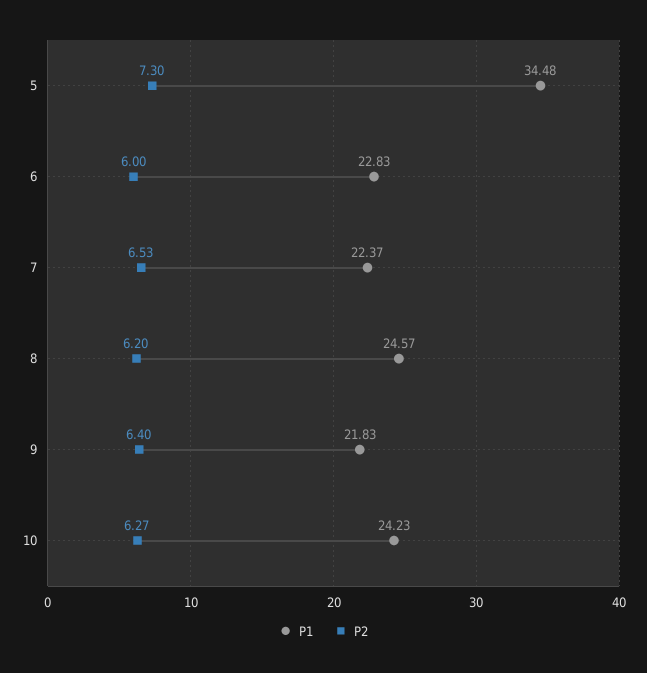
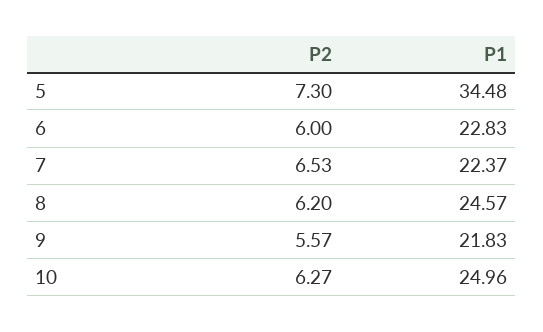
  {
    "P1": {
      "5": 34.48,
      "6": 22.83,
      "7": 22.37,
      "8": 24.57,
      "9": 21.83,
-     "10": 24.23
+     "10": 24.96
    },
    "P2": {
      "5": 7.3,
      "6": 6,
      "7": 6.53,
      "8": 6.2,
-     "9": 6.4,
+     "9": 5.57,
      "10": 6.27
    }
  }

